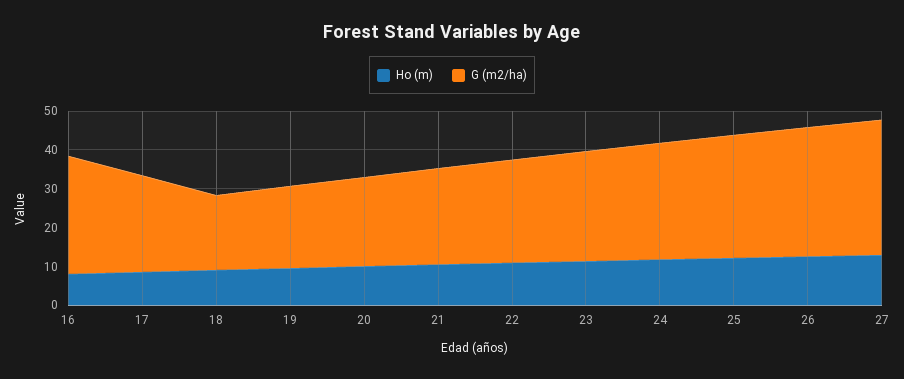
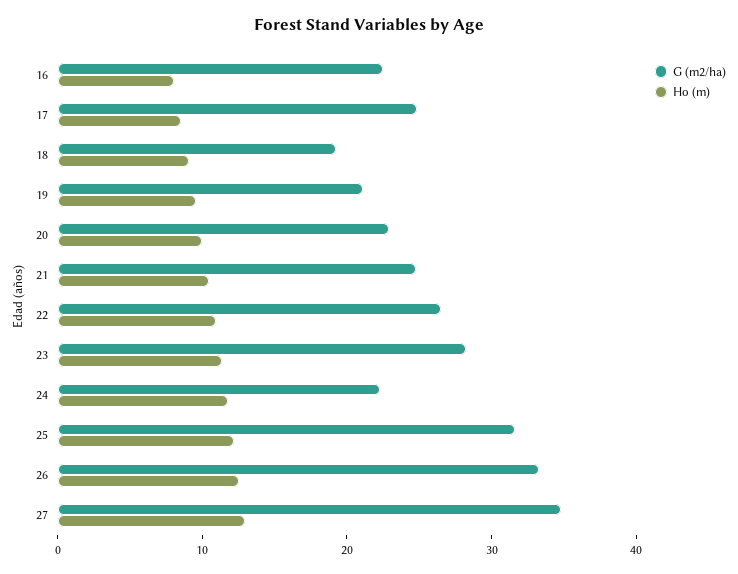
  {
    "Ho (m)": {
      "16": 8,
      "17": 8,
      "18": 10,
      "19": 10,
      "20": 10,
      "21": 10,
      "22": 10,
      "23": 12,
      "24": 12,
      "25": 12,
      "26": 12,
      "27": 12
    },
    "G (m2/ha)": {
-     "16": 30,
+     "16": 22,
      "17": 24,
      "18": 20,
      "19": 22,
      "20": 22,
      "21": 24,
      "22": 26,
      "23": 28,
-     "24": 30,
+     "24": 22,
      "25": 32,
      "26": 34,
      "27": 34
    }
  }

